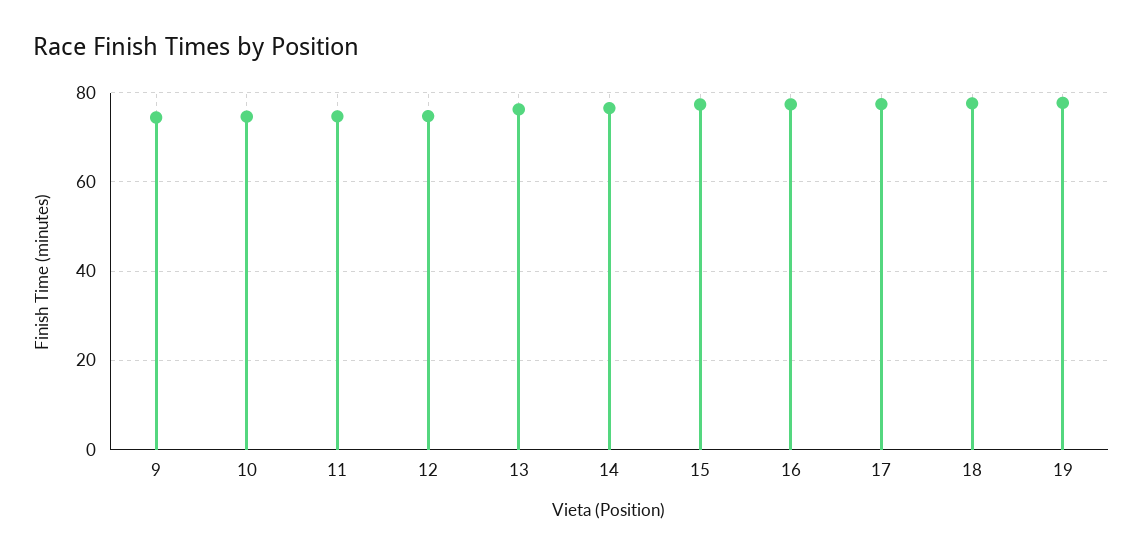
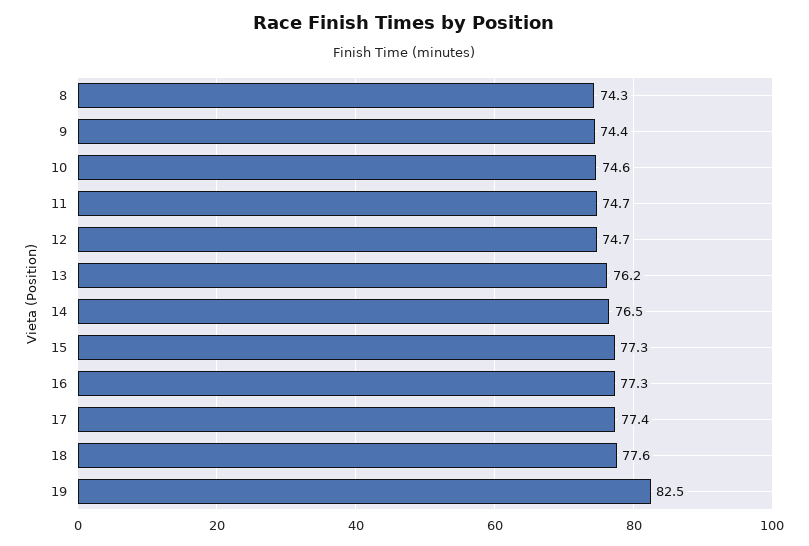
  {
    "9": 74.4,
    "10": 74.6,
    "11": 74.7,
    "12": 74.7,
    "13": 76.2,
    "14": 76.5,
    "15": 77.3,
    "16": 77.3,
    "17": 77.4,
    "18": 77.6,
-   "19": 78
+   "19": 82.5,
+   "8": 74.3
  }

